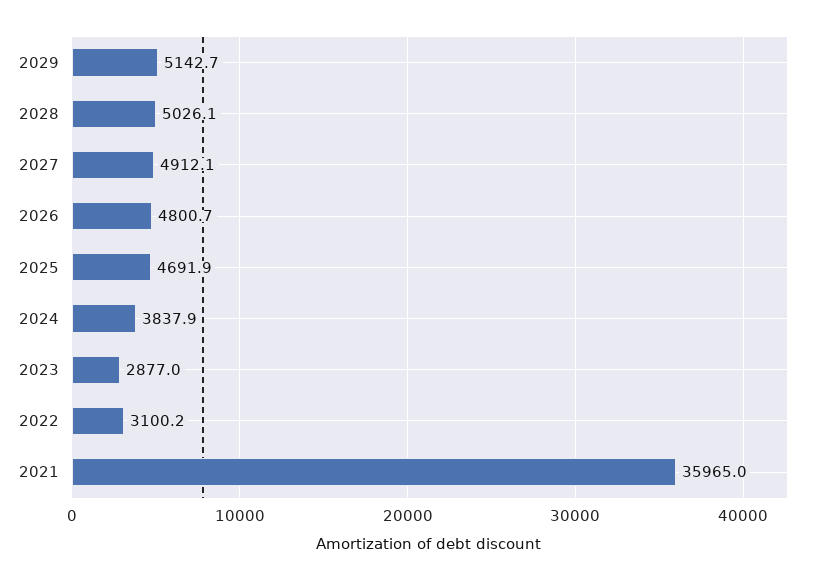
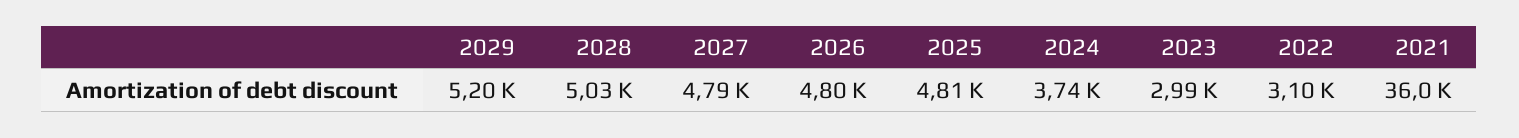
  {
-   "2029": 5142.7,
+   "2029": 5200,
    "2028": 5026.1,
-   "2027": 4912.1,
+   "2027": 4790,
    "2026": 4800.7,
-   "2025": 4691.9,
+   "2025": 4810,
-   "2024": 3837.9,
+   "2024": 3740,
-   "2023": 2877,
+   "2023": 2990,
    "2022": 3100.2,
    "2021": 35965
  }

